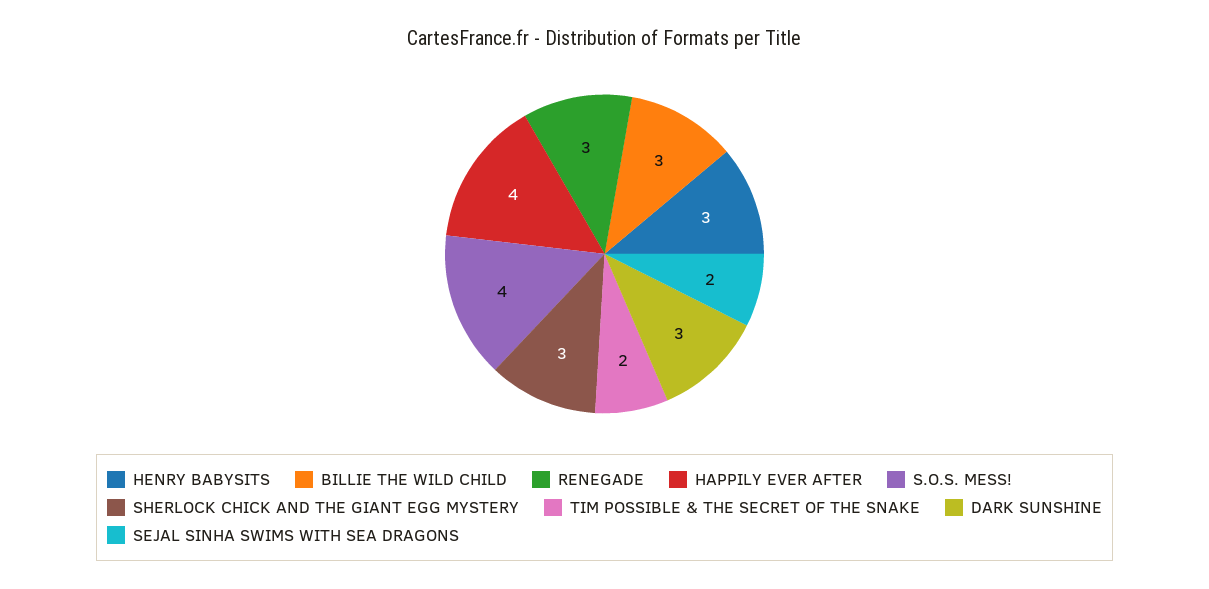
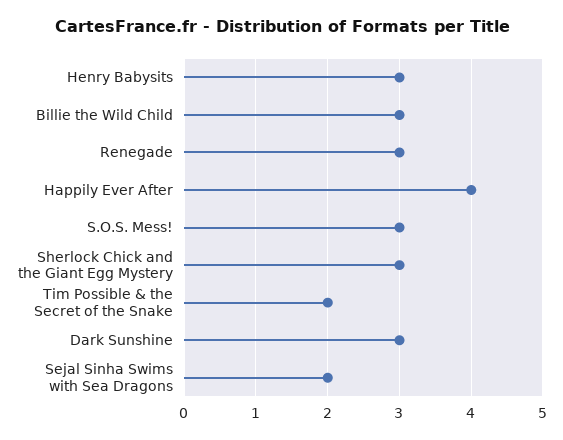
  {
    "HENRY BABYSITS": 3,
    "BILLIE THE WILD CHILD": 3,
    "RENEGADE": 3,
    "HAPPILY EVER AFTER": 4,
-   "S.O.S. MESS!": 4,
+   "S.O.S. MESS!": 3,
    "SHERLOCK CHICK AND THE GIANT EGG MYSTERY": 3,
    "TIM POSSIBLE & THE SECRET OF THE SNAKE": 2,
    "DARK SUNSHINE": 3,
    "SEJAL SINHA SWIMS WITH SEA DRAGONS": 2
  }

